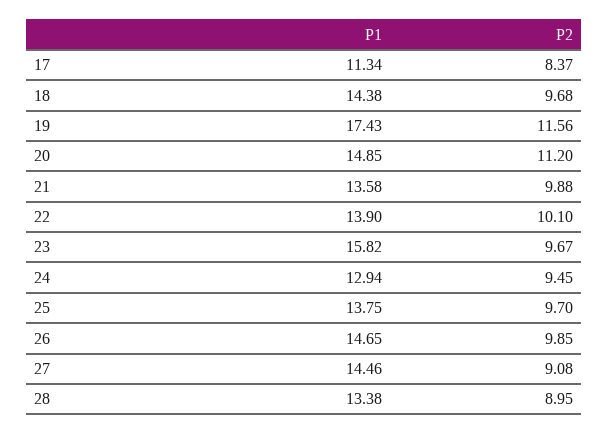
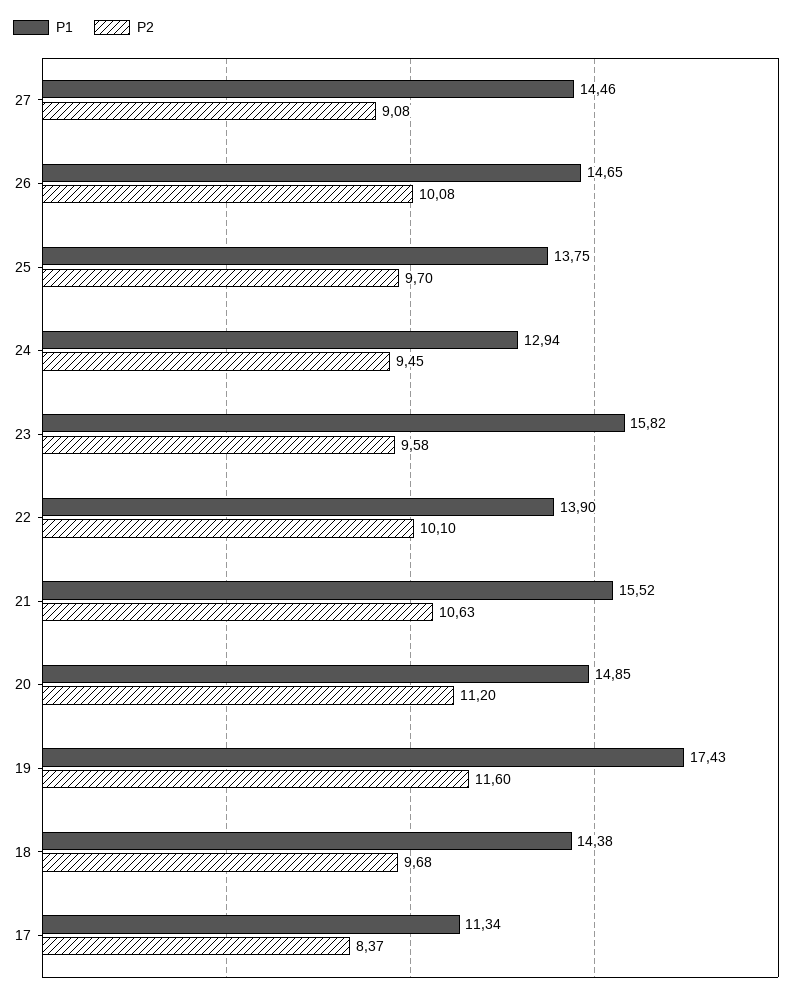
  {
    "P1": {
      "17": 11.34,
      "18": 14.38,
      "19": 17.43,
      "20": 14.85,
-     "21": 13.58,
+     "21": 15.52,
      "22": 13.9,
      "23": 15.82,
      "24": 12.94,
      "25": 13.75,
      "26": 14.65,
-     "27": 14.46,
+     "27": 14.46
-     "28": 13.38
    },
    "P2": {
      "17": 8.37,
      "18": 9.68,
-     "19": 11.56,
+     "19": 11.6,
      "20": 11.2,
-     "21": 9.88,
+     "21": 10.63,
      "22": 10.1,
-     "23": 9.67,
+     "23": 9.58,
      "24": 9.45,
      "25": 9.7,
-     "26": 9.85,
+     "26": 10.08,
-     "27": 9.08,
+     "27": 9.08
-     "28": 8.95
    }
  }

